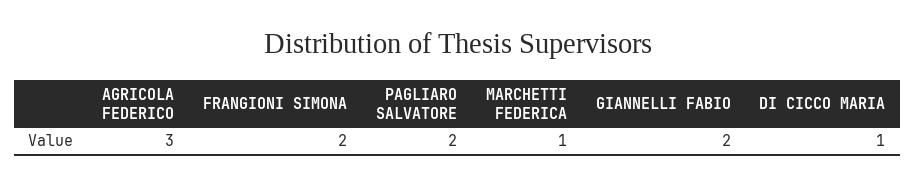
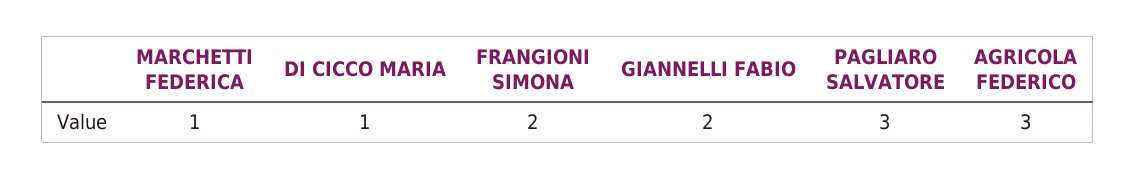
  {
    "AGRICOLA FEDERICO": 3,
    "FRANGIONI SIMONA": 2,
-   "PAGLIARO SALVATORE": 2,
+   "PAGLIARO SALVATORE": 3,
    "MARCHETTI FEDERICA": 1,
    "GIANNELLI FABIO": 2,
    "DI CICCO MARIA": 1
  }

